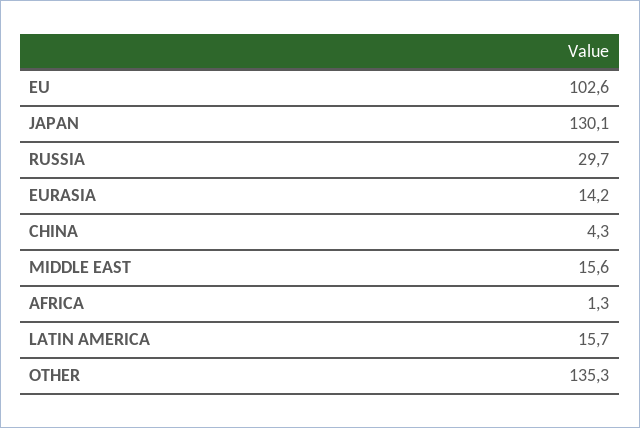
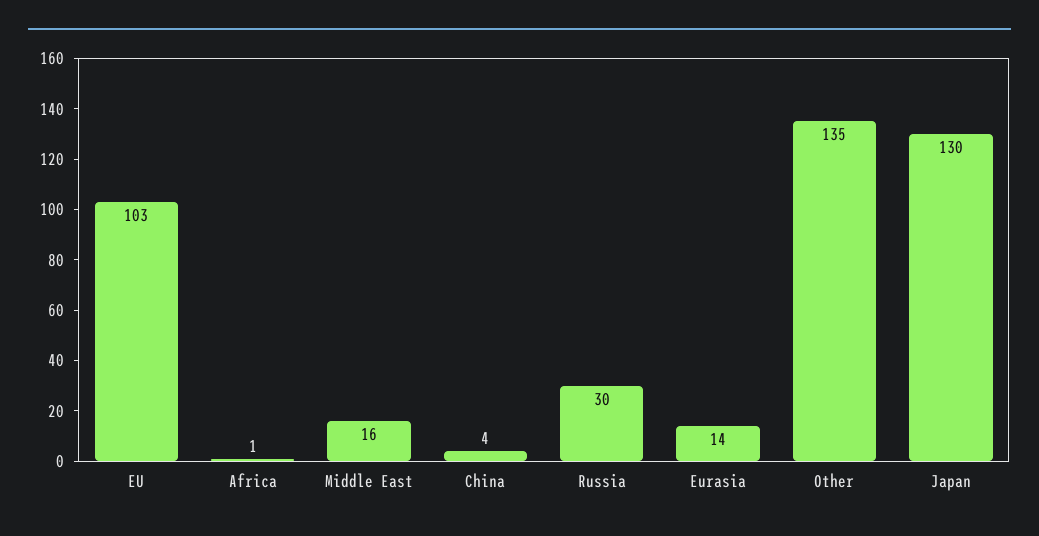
  {
    "EU": 102.6,
    "JAPAN": 130.1,
    "RUSSIA": 29.7,
    "EURASIA": 14.2,
    "CHINA": 4.3,
    "MIDDLE EAST": 15.6,
    "AFRICA": 1.3,
-   "LATIN AMERICA": 15.7,
    "OTHER": 135.3
  }

